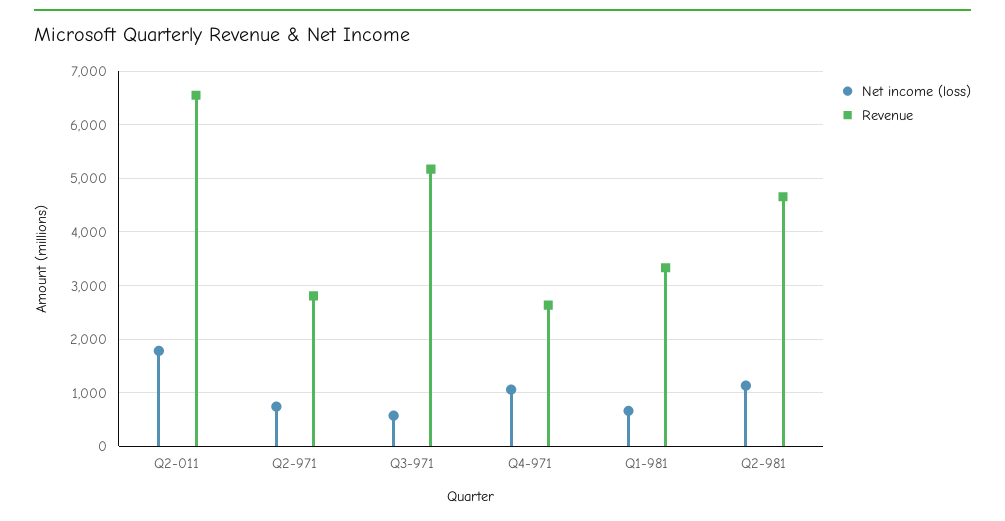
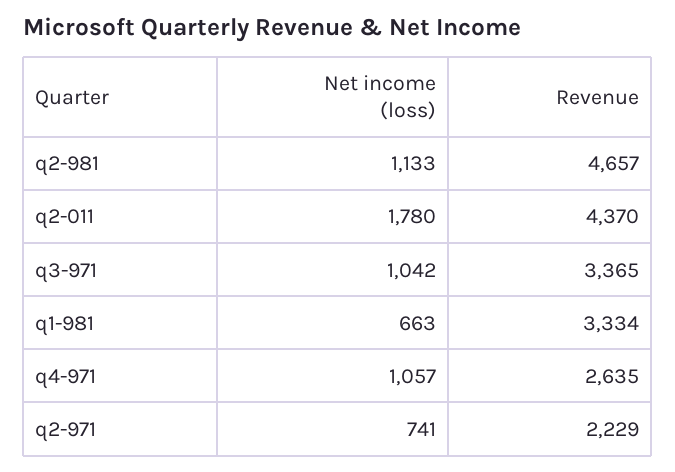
  {
    "Net income (loss)": {
      "Q2-011": 1780,
      "Q2-971": 741,
-     "Q3-971": 600,
+     "Q3-971": 1042,
      "Q4-971": 1057,
      "Q1-981": 663,
      "Q2-981": 1133
    },
    "Revenue": {
-     "Q2-011": 6600,
+     "Q2-011": 4370,
-     "Q2-971": 2800,
+     "Q2-971": 2229,
-     "Q3-971": 5200,
+     "Q3-971": 3365,
      "Q4-971": 2635,
      "Q1-981": 3334,
      "Q2-981": 4657
    }
  }

